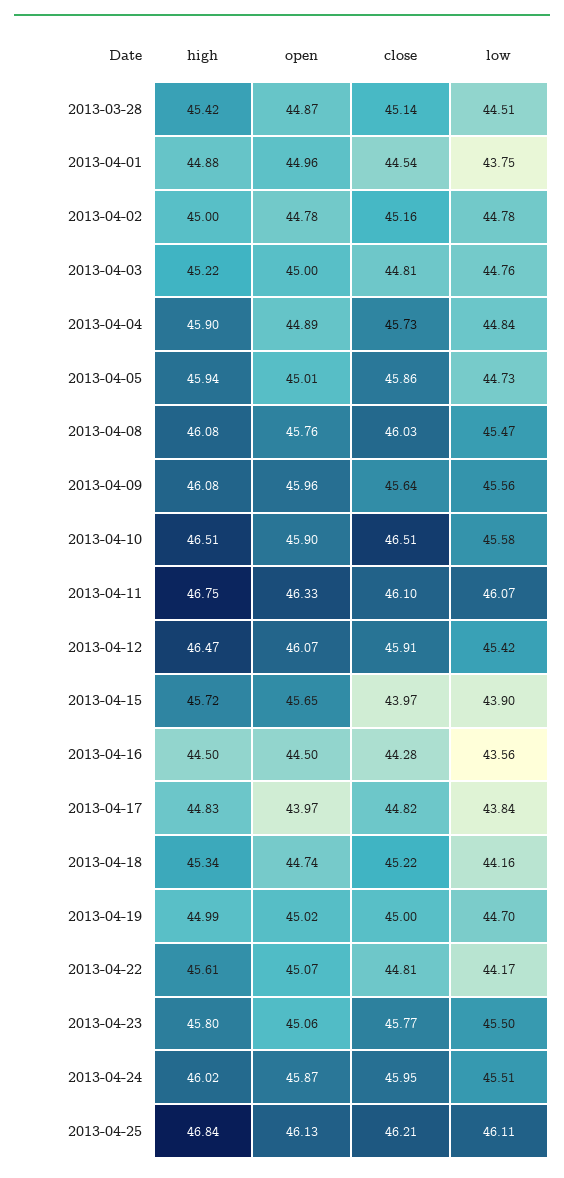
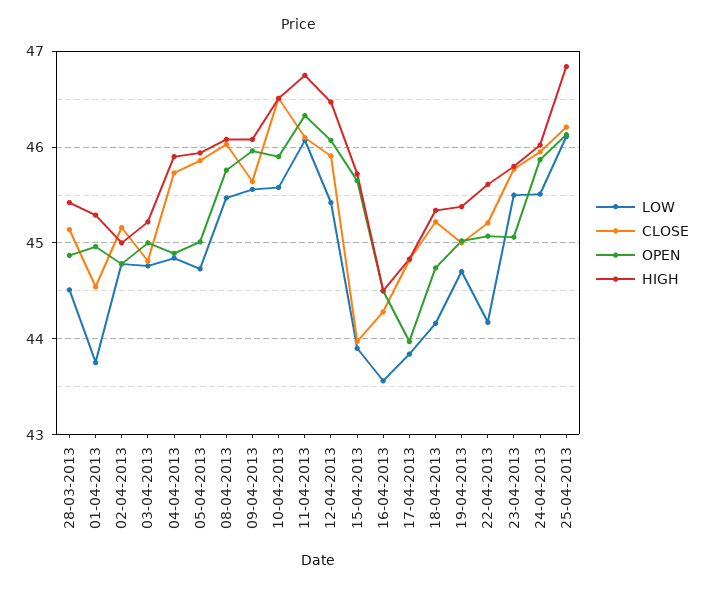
  {
    "high": {
      "2013-03-28": 45.42,
-     "2013-04-01": 44.88,
+     "2013-04-01": 45.3,
      "2013-04-02": 45,
      "2013-04-03": 45.22,
      "2013-04-04": 45.9,
      "2013-04-05": 45.94,
      "2013-04-08": 46.08,
      "2013-04-09": 46.08,
      "2013-04-10": 46.51,
      "2013-04-11": 46.75,
      "2013-04-12": 46.47,
      "2013-04-15": 45.72,
      "2013-04-16": 44.5,
      "2013-04-17": 44.83,
      "2013-04-18": 45.34,
-     "2013-04-19": 44.99,
+     "2013-04-19": 45.4,
      "2013-04-22": 45.61,
      "2013-04-23": 45.8,
      "2013-04-24": 46.02,
      "2013-04-25": 46.84
    },
    "open": {
      "2013-03-28": 44.87,
      "2013-04-01": 44.96,
      "2013-04-02": 44.78,
      "2013-04-03": 45,
      "2013-04-04": 44.89,
      "2013-04-05": 45.01,
      "2013-04-08": 45.76,
      "2013-04-09": 45.96,
      "2013-04-10": 45.9,
      "2013-04-11": 46.33,
      "2013-04-12": 46.07,
      "2013-04-15": 45.65,
      "2013-04-16": 44.5,
      "2013-04-17": 43.97,
      "2013-04-18": 44.74,
      "2013-04-19": 45.02,
      "2013-04-22": 45.07,
      "2013-04-23": 45.06,
      "2013-04-24": 45.87,
      "2013-04-25": 46.13
    },
    "close": {
      "2013-03-28": 45.14,
      "2013-04-01": 44.54,
      "2013-04-02": 45.16,
      "2013-04-03": 44.81,
      "2013-04-04": 45.73,
      "2013-04-05": 45.86,
      "2013-04-08": 46.03,
      "2013-04-09": 45.64,
      "2013-04-10": 46.51,
      "2013-04-11": 46.1,
      "2013-04-12": 45.91,
      "2013-04-15": 43.97,
      "2013-04-16": 44.28,
      "2013-04-17": 44.82,
      "2013-04-18": 45.22,
      "2013-04-19": 45,
-     "2013-04-22": 44.81,
+     "2013-04-22": 45.2,
      "2013-04-23": 45.77,
      "2013-04-24": 45.95,
      "2013-04-25": 46.21
    },
    "low": {
      "2013-03-28": 44.51,
      "2013-04-01": 43.75,
      "2013-04-02": 44.78,
      "2013-04-03": 44.76,
      "2013-04-04": 44.84,
      "2013-04-05": 44.73,
      "2013-04-08": 45.47,
      "2013-04-09": 45.56,
      "2013-04-10": 45.58,
      "2013-04-11": 46.07,
      "2013-04-12": 45.42,
      "2013-04-15": 43.9,
      "2013-04-16": 43.56,
      "2013-04-17": 43.84,
      "2013-04-18": 44.16,
      "2013-04-19": 44.7,
      "2013-04-22": 44.17,
      "2013-04-23": 45.5,
      "2013-04-24": 45.51,
      "2013-04-25": 46.11
    }
  }

